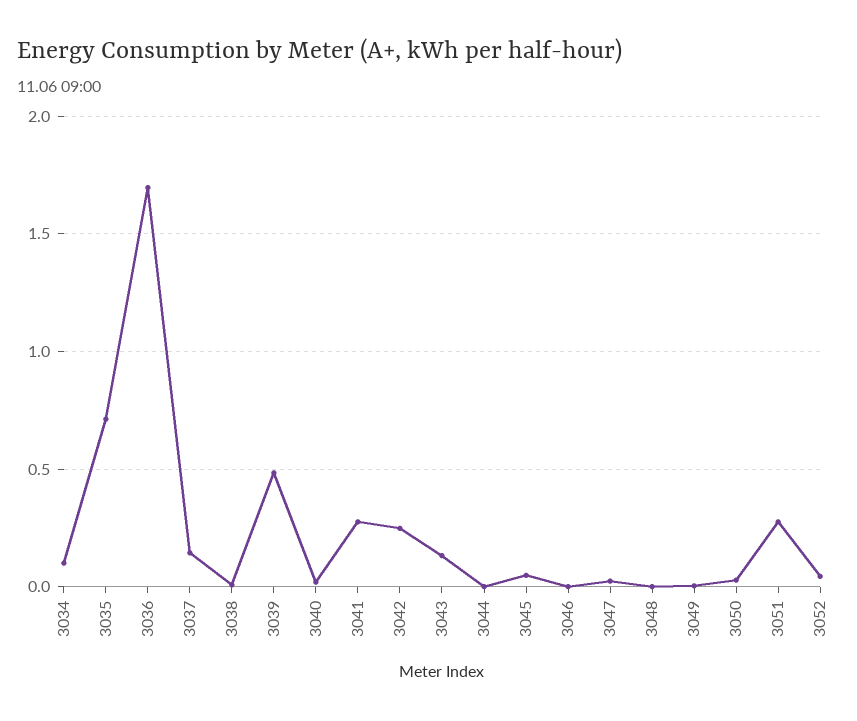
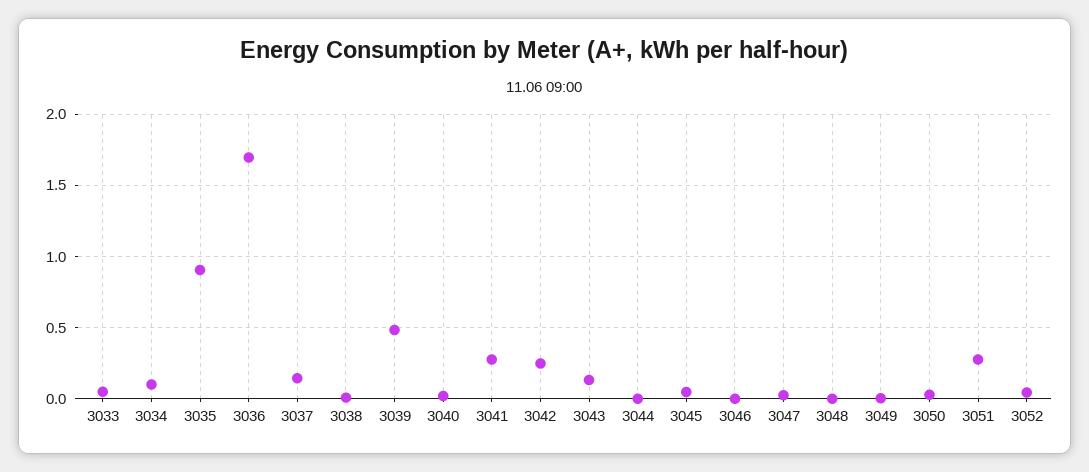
  {
    "3034": 0.1,
-   "3035": 0.7,
+   "3035": 0.9,
    "3036": 1.7,
    "3037": 0.15,
    "3038": 0,
    "3039": 0.5,
    "3040": 0,
    "3041": 0.3,
    "3042": 0.25,
    "3043": 0.15,
    "3044": 0,
    "3045": 0.05,
    "3046": 0,
    "3047": 0,
    "3048": 0,
    "3049": 0,
    "3050": 0.05,
    "3051": 0.3,
-   "3052": 0.05
+   "3052": 0.05,
+   "3033": 0.05
  }

